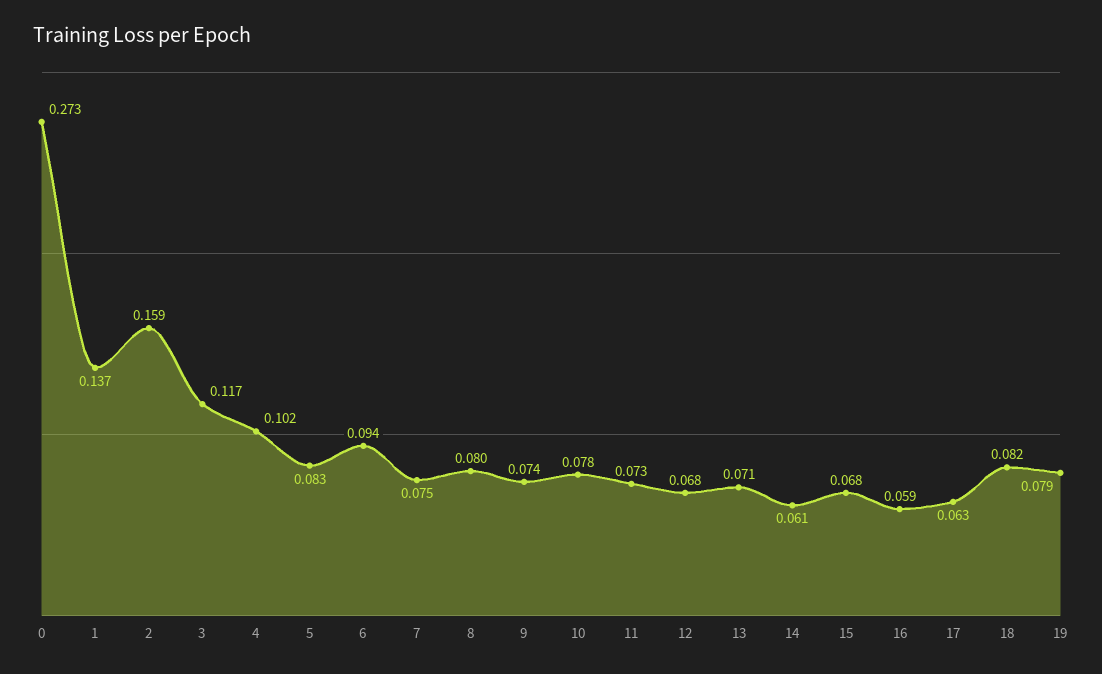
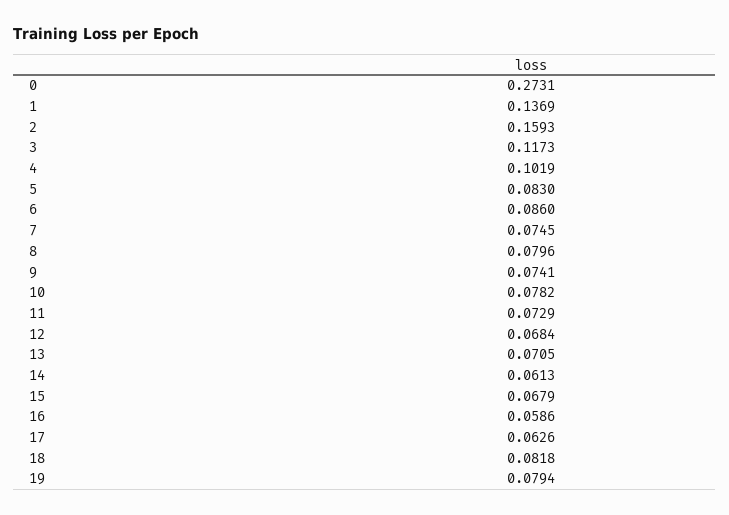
  {
    "0": 0.2731,
    "1": 0.1369,
    "2": 0.1593,
    "3": 0.1173,
    "4": 0.1019,
    "5": 0.083,
-   "6": 0.094,
+   "6": 0.086,
    "7": 0.0745,
    "8": 0.0796,
    "9": 0.0741,
    "10": 0.0782,
    "11": 0.0729,
    "12": 0.0684,
    "13": 0.0705,
    "14": 0.0613,
    "15": 0.0679,
    "16": 0.0586,
    "17": 0.0626,
    "18": 0.0818,
    "19": 0.0794
  }

